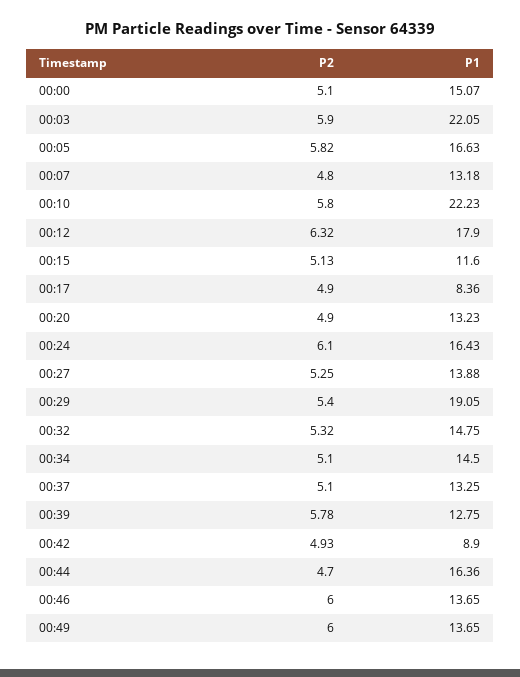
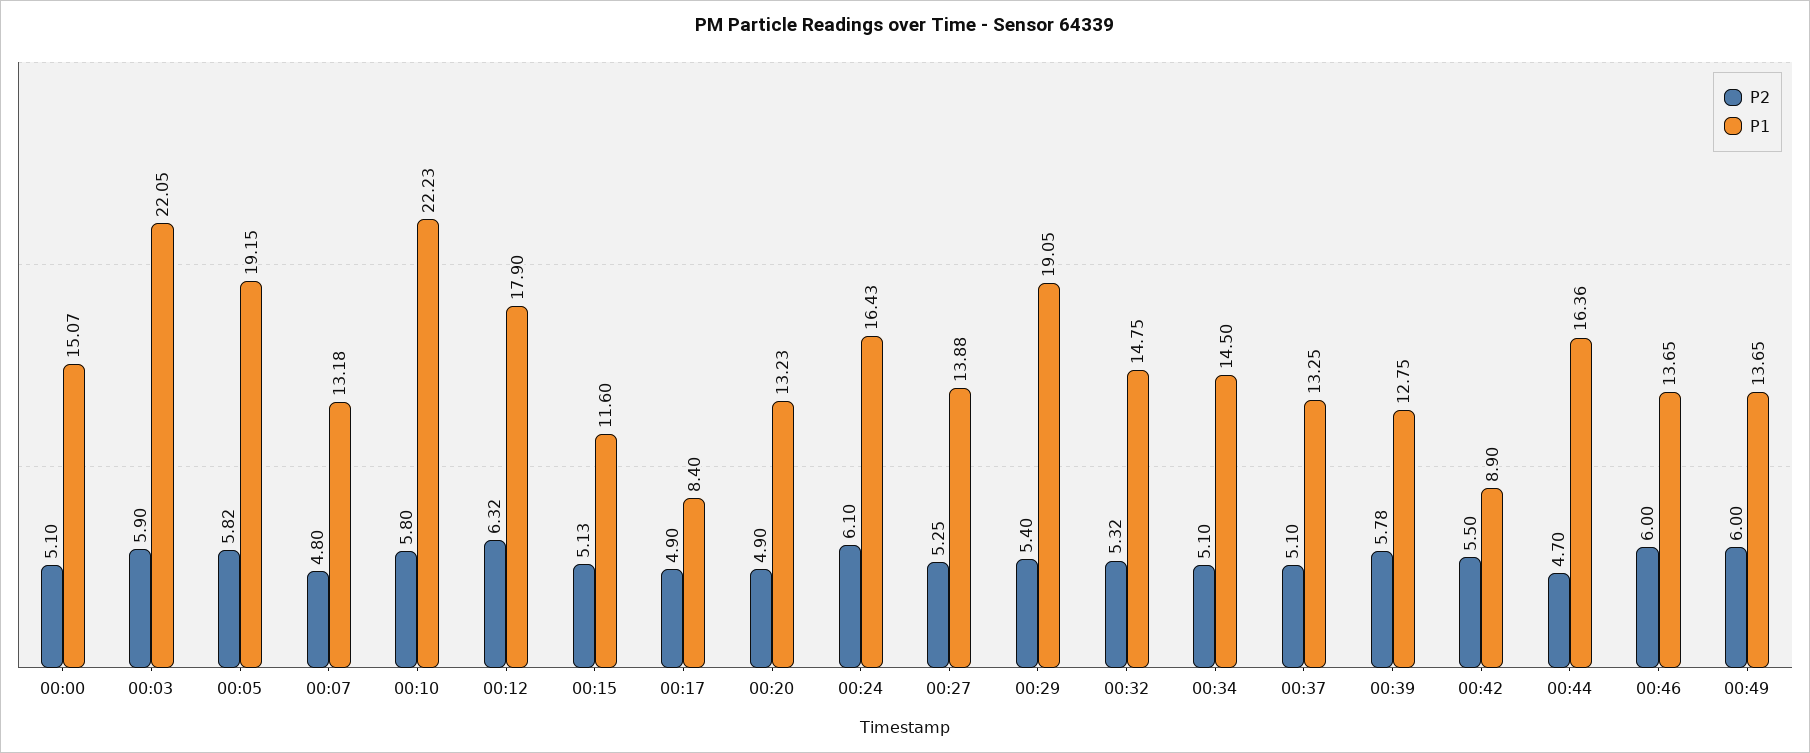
  {
    "P2": {
      "00:00": 5.1,
      "00:03": 5.9,
      "00:05": 5.82,
      "00:07": 4.8,
      "00:10": 5.8,
      "00:12": 6.32,
      "00:15": 5.13,
      "00:17": 4.9,
      "00:20": 4.9,
      "00:24": 6.1,
      "00:27": 5.25,
      "00:29": 5.4,
      "00:32": 5.32,
      "00:34": 5.1,
      "00:37": 5.1,
      "00:39": 5.78,
-     "00:42": 4.93,
+     "00:42": 5.5,
      "00:44": 4.7,
      "00:46": 6,
      "00:49": 6
    },
    "P1": {
      "00:00": 15.07,
      "00:03": 22.05,
-     "00:05": 16.63,
+     "00:05": 19.15,
      "00:07": 13.18,
      "00:10": 22.23,
      "00:12": 17.9,
      "00:15": 11.6,
-     "00:17": 8.36,
+     "00:17": 8.4,
      "00:20": 13.23,
      "00:24": 16.43,
      "00:27": 13.88,
      "00:29": 19.05,
      "00:32": 14.75,
      "00:34": 14.5,
      "00:37": 13.25,
      "00:39": 12.75,
      "00:42": 8.9,
      "00:44": 16.36,
      "00:46": 13.65,
      "00:49": 13.65
    }
  }

